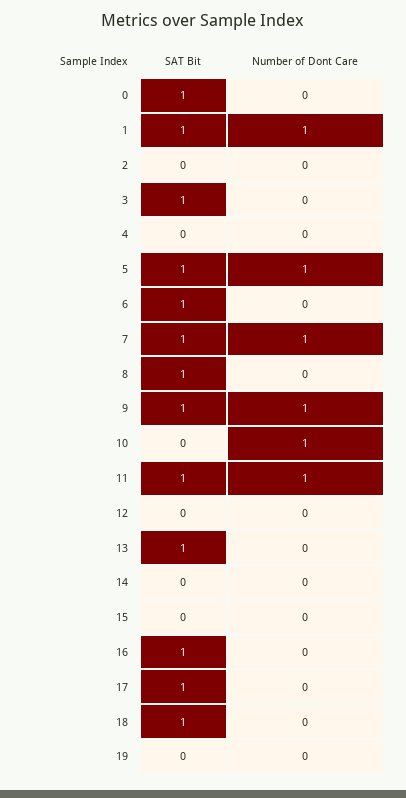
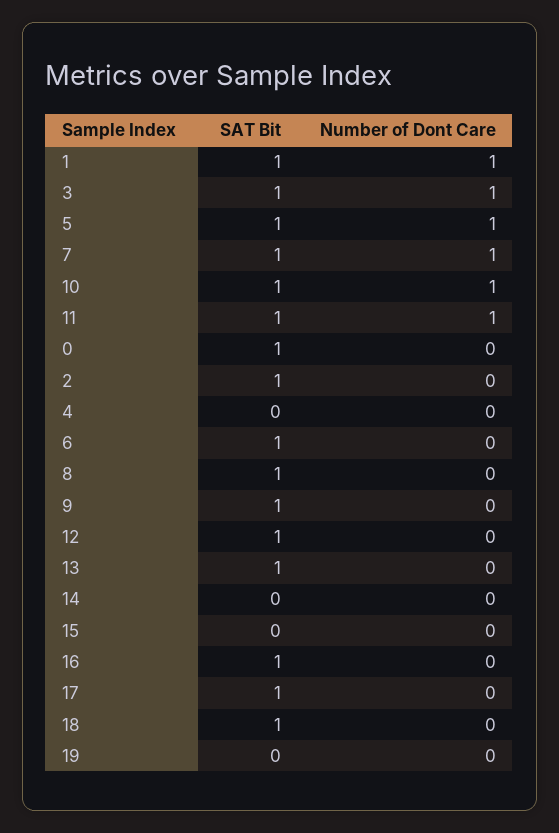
  {
    "SAT Bit": {
      "0": 1,
      "1": 1,
-     "2": 0,
+     "2": 1,
      "3": 1,
      "4": 0,
      "5": 1,
      "6": 1,
      "7": 1,
      "8": 1,
      "9": 1,
-     "10": 0,
+     "10": 1,
      "11": 1,
-     "12": 0,
+     "12": 1,
      "13": 1,
      "14": 0,
      "15": 0,
      "16": 1,
      "17": 1,
      "18": 1,
      "19": 0
    },
    "Number of Dont Care": {
      "0": 0,
      "1": 1,
      "2": 0,
-     "3": 0,
+     "3": 1,
      "4": 0,
      "5": 1,
      "6": 0,
      "7": 1,
      "8": 0,
-     "9": 1,
+     "9": 0,
      "10": 1,
      "11": 1,
      "12": 0,
      "13": 0,
      "14": 0,
      "15": 0,
      "16": 0,
      "17": 0,
      "18": 0,
      "19": 0
    }
  }

